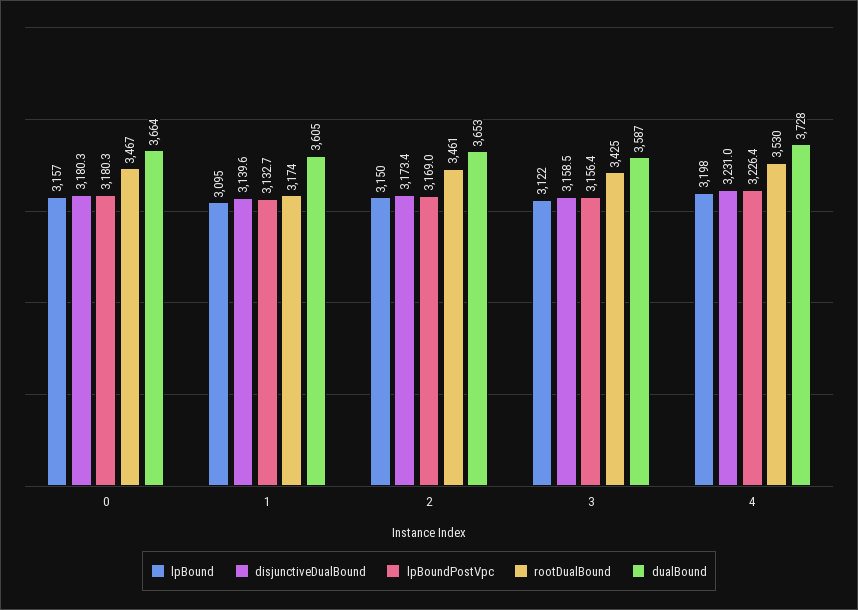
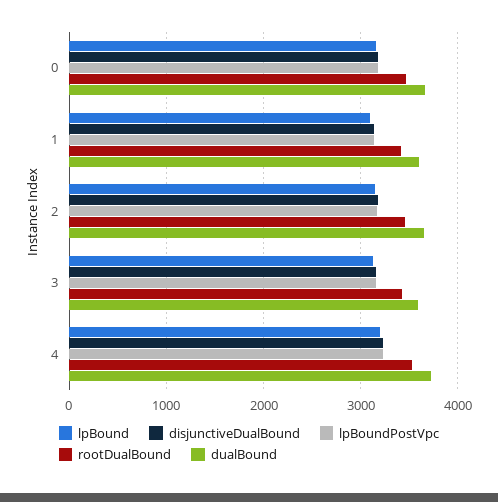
  {
    "lpBound": {
      "0": 3157,
      "1": 3095,
      "2": 3150,
      "3": 3122,
      "4": 3198
    },
    "disjunctiveDualBound": {
      "0": 3180.3,
      "1": 3139.6,
      "2": 3173.4,
      "3": 3158.5,
      "4": 3231
    },
    "lpBoundPostVpc": {
      "0": 3180.3,
      "1": 3132.7,
      "2": 3169,
      "3": 3156.4,
      "4": 3226.4
    },
    "rootDualBound": {
      "0": 3467,
-     "1": 3174,
+     "1": 3400,
      "2": 3461,
      "3": 3425,
      "4": 3530
    },
    "dualBound": {
      "0": 3664,
      "1": 3605,
      "2": 3653,
      "3": 3587,
      "4": 3728
    }
  }

